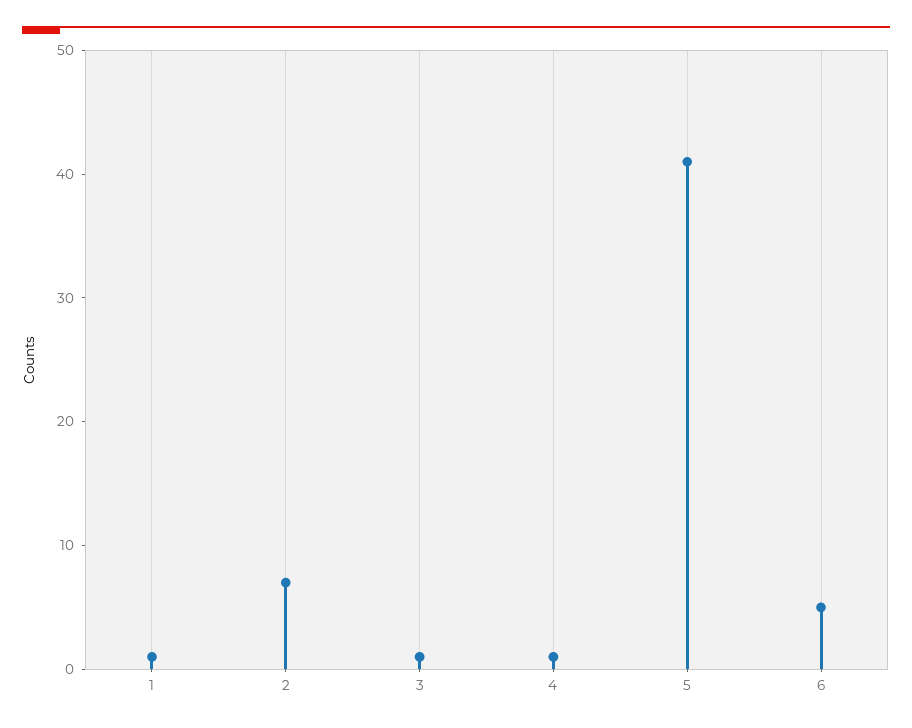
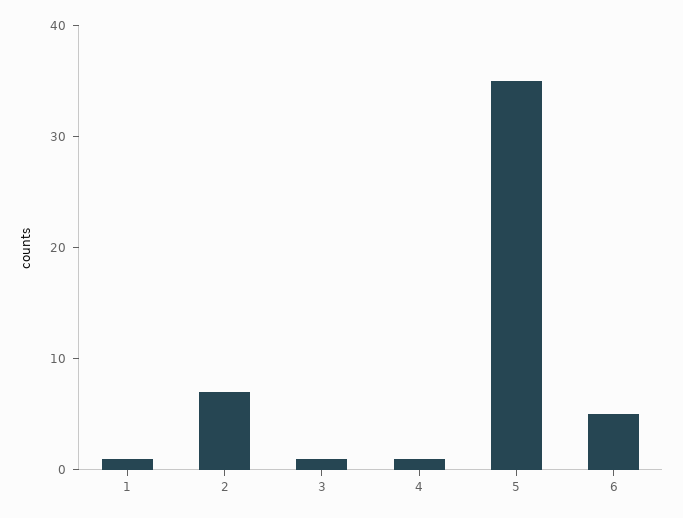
  {
    "1": 1,
    "2": 7,
    "3": 1,
    "4": 1,
-   "5": 41,
+   "5": 35,
    "6": 5
  }

